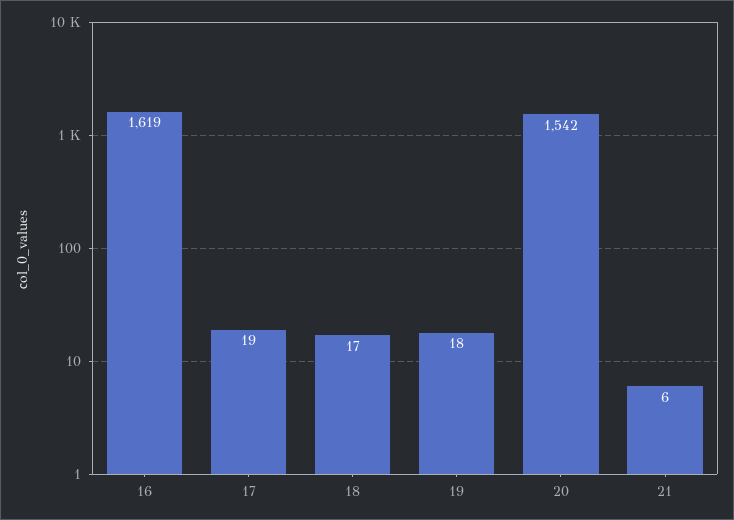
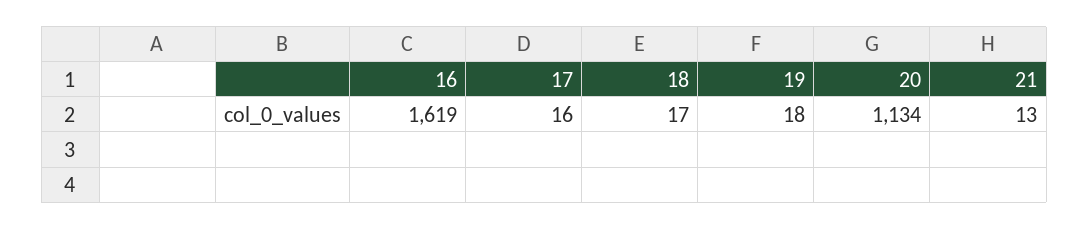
  {
    "16": 1619,
-   "17": 19,
+   "17": 16,
    "18": 17,
    "19": 18,
-   "20": 1542,
+   "20": 1134,
-   "21": 6
+   "21": 13
  }

